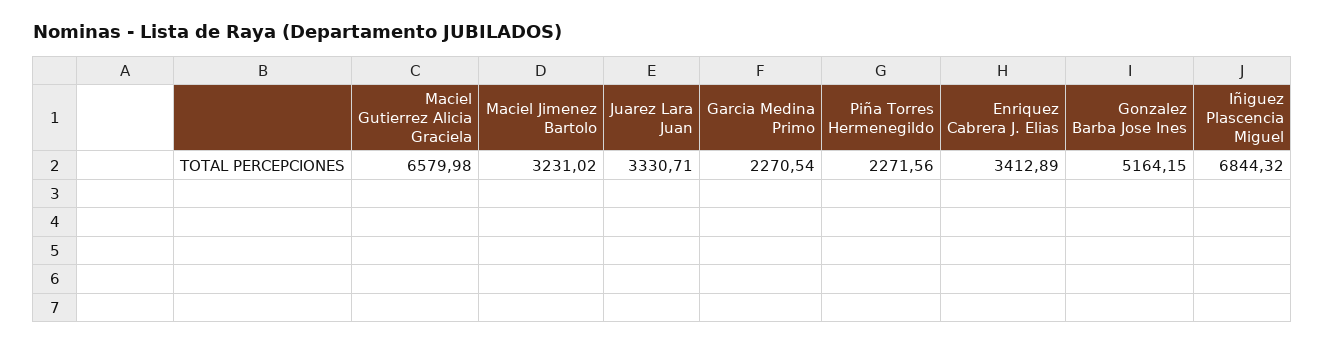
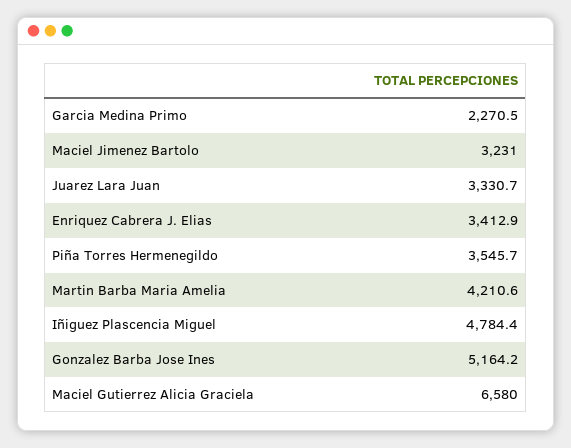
  {
    "Maciel Gutierrez Alicia Graciela": 6579.98,
    "Maciel Jimenez Bartolo": 3231.02,
    "Juarez Lara Juan": 3330.71,
    "Garcia Medina Primo": 2270.54,
-   "Piña Torres Hermenegildo": 2271.56,
+   "Piña Torres Hermenegildo": 3545.7,
    "Enriquez Cabrera J. Elias": 3412.89,
    "Gonzalez Barba Jose Ines": 5164.15,
-   "Iñiguez Plascencia Miguel": 6844.32
+   "Iñiguez Plascencia Miguel": 4784.4,
+   "Martin Barba Maria Amelia": 4210.6
  }

